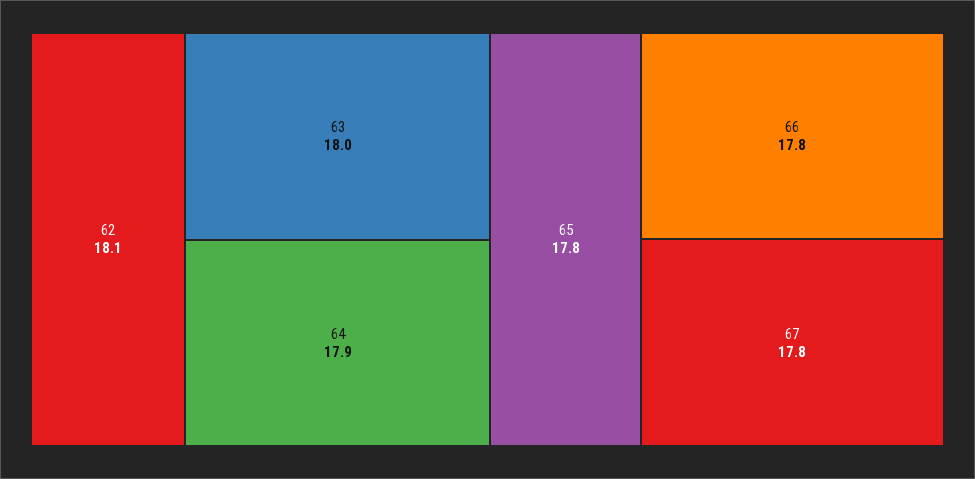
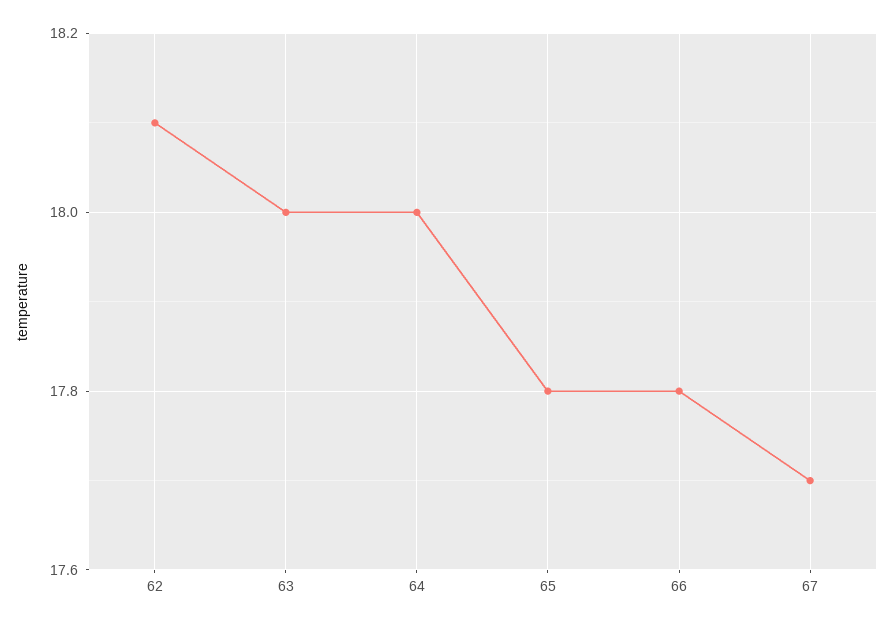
  {
    "62": 18.1,
    "63": 18,
-   "64": 17.9,
+   "64": 18,
    "65": 17.8,
    "66": 17.8,
-   "67": 17.8
+   "67": 17.7
  }

